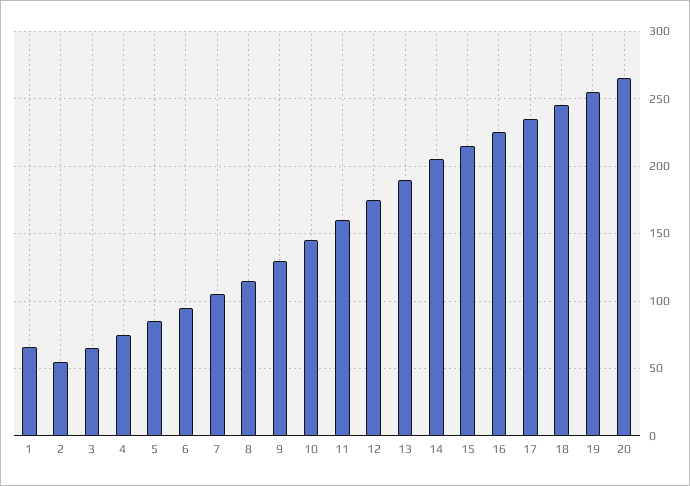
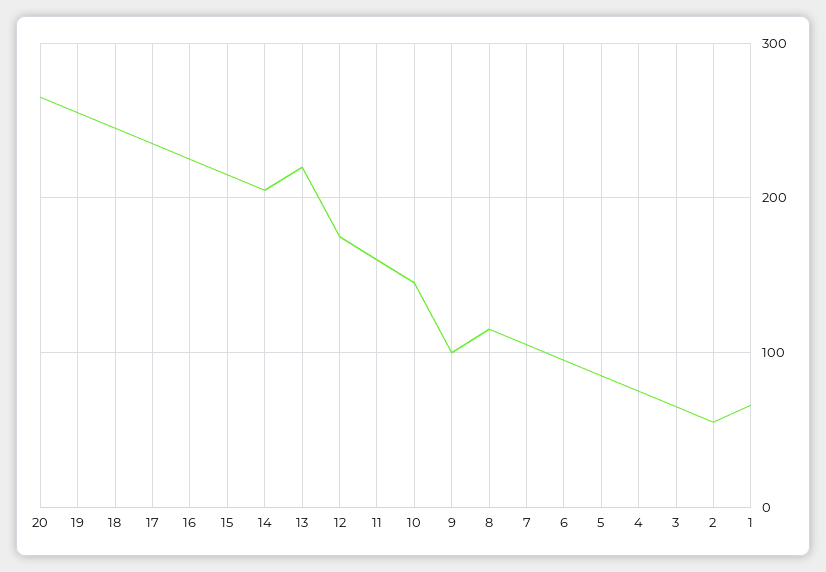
  {
    "1": 65,
    "2": 55,
    "3": 65,
    "4": 75,
    "5": 85,
    "6": 95,
    "7": 105,
    "8": 115,
-   "9": 130,
+   "9": 100,
    "10": 145,
    "11": 160,
    "12": 175,
-   "13": 190,
+   "13": 220,
    "14": 205,
    "15": 215,
    "16": 225,
    "17": 235,
    "18": 245,
    "19": 255,
    "20": 265
  }

